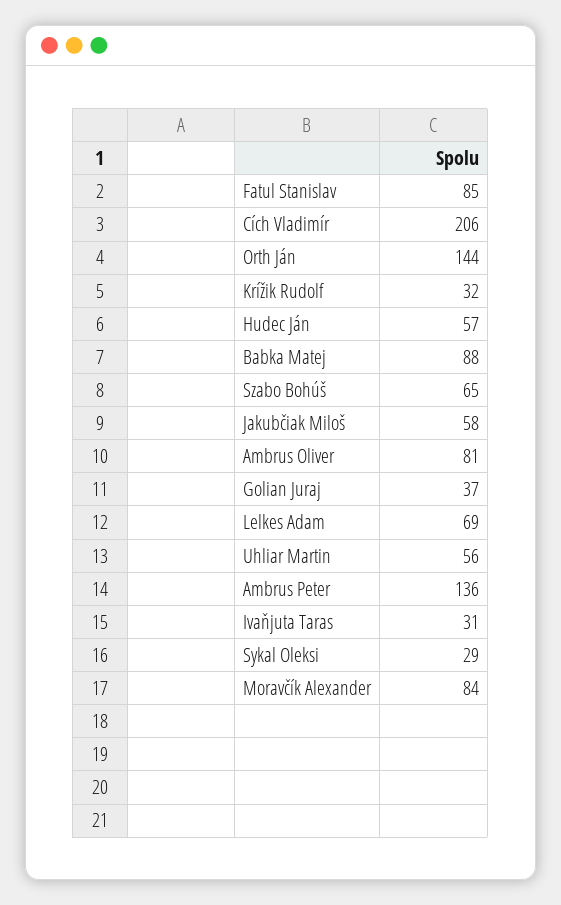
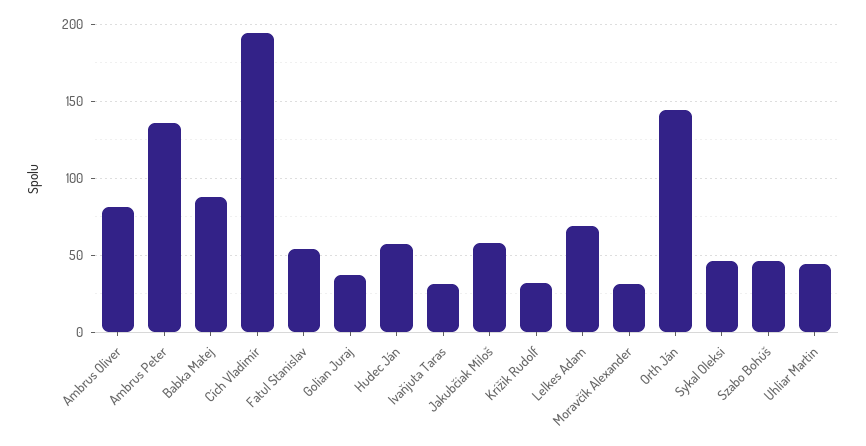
  {
-   "Fatul Stanislav": 85,
+   "Fatul Stanislav": 55,
-   "Cích Vladimír": 206,
+   "Cích Vladimír": 195,
    "Orth Ján": 144,
    "Krížik Rudolf": 32,
    "Hudec Ján": 57,
    "Babka Matej": 88,
-   "Szabo Bohúš": 65,
+   "Szabo Bohúš": 45,
    "Jakubčiak Miloš": 58,
    "Ambrus Oliver": 81,
    "Golian Juraj": 37,
    "Lelkes Adam": 69,
-   "Uhliar Martin": 56,
+   "Uhliar Martin": 45,
    "Ambrus Peter": 136,
    "Ivaňjuta Taras": 31,
-   "Sykal Oleksi": 29,
+   "Sykal Oleksi": 45,
-   "Moravčík Alexander": 84
+   "Moravčík Alexander": 30
  }

